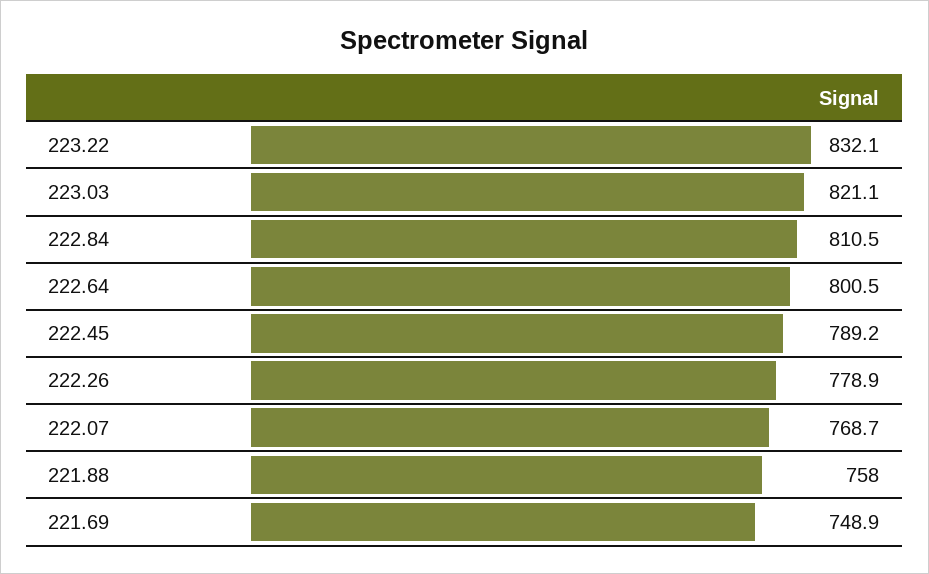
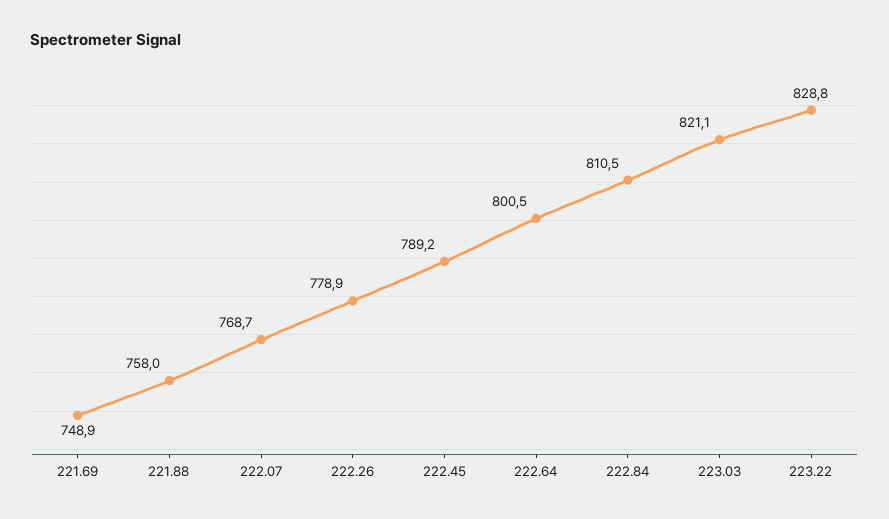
  {
-   "223.22": 832.1,
+   "223.22": 828.8,
    "223.03": 821.1,
    "222.84": 810.5,
    "222.64": 800.5,
    "222.45": 789.2,
    "222.26": 778.9,
    "222.07": 768.7,
    "221.88": 758,
    "221.69": 748.9
  }

